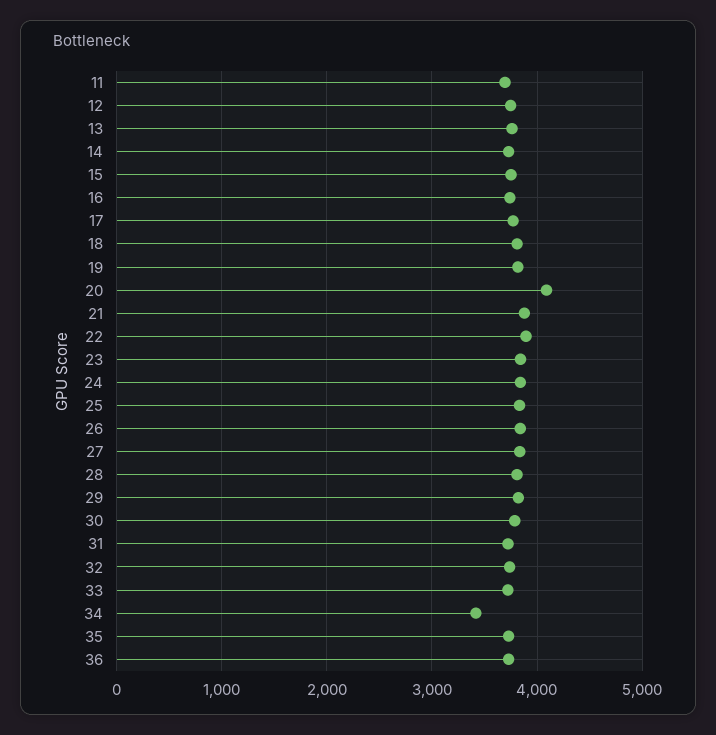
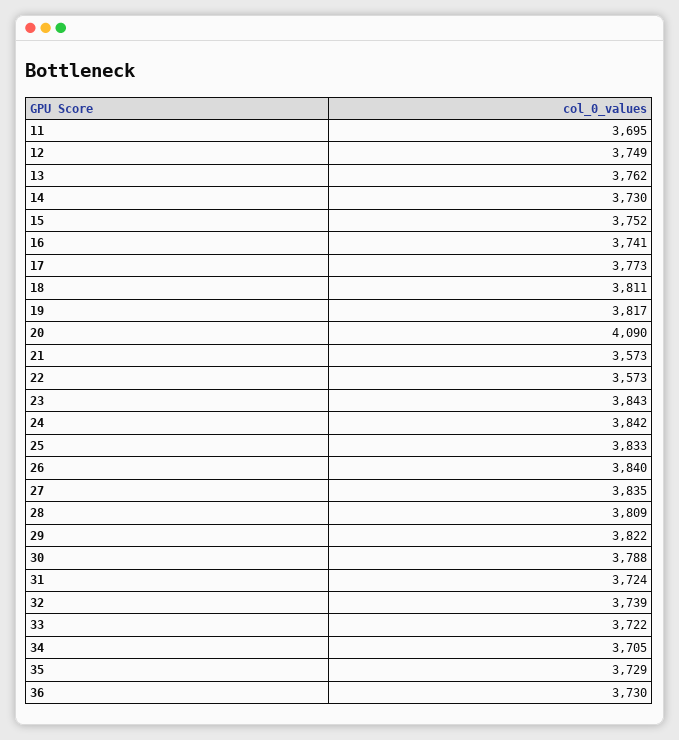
  {
    "11": 3695,
    "12": 3749,
    "13": 3762,
    "14": 3730,
    "15": 3752,
    "16": 3741,
    "17": 3773,
    "18": 3811,
    "19": 3817,
    "20": 4090,
-   "21": 3900,
+   "21": 3573,
-   "22": 3900,
+   "22": 3573,
    "23": 3843,
    "24": 3842,
    "25": 3833,
    "26": 3840,
    "27": 3835,
    "28": 3809,
    "29": 3822,
    "30": 3788,
    "31": 3724,
    "32": 3739,
    "33": 3722,
-   "34": 3400,
+   "34": 3705,
    "35": 3729,
    "36": 3730
  }

